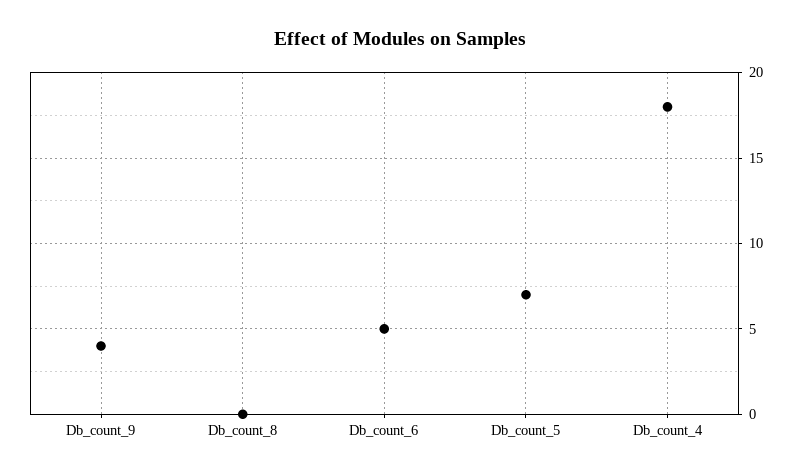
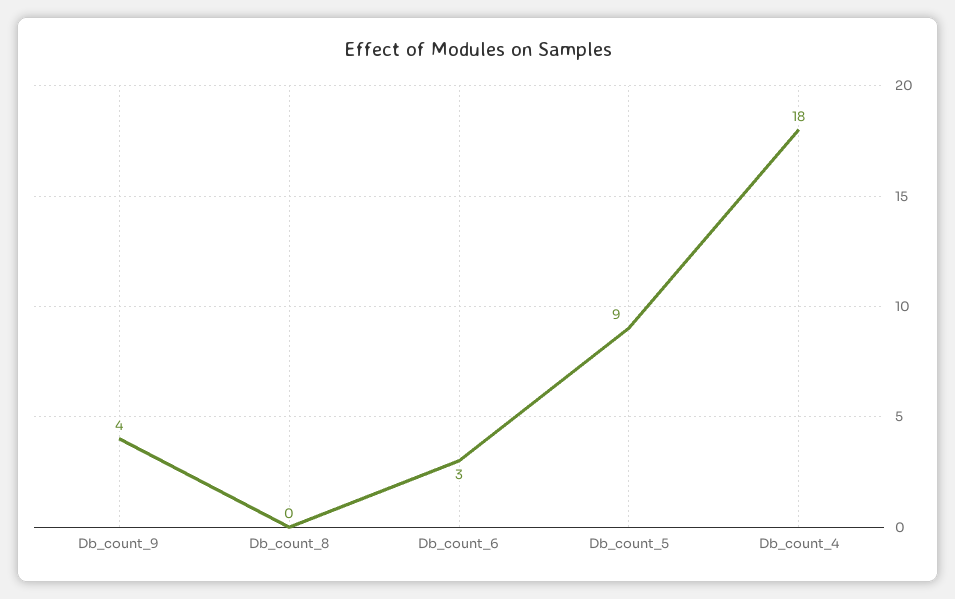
  {
    "Db_count_9": 4,
    "Db_count_8": 0,
-   "Db_count_6": 5,
+   "Db_count_6": 3,
-   "Db_count_5": 7,
+   "Db_count_5": 9,
    "Db_count_4": 18
  }

